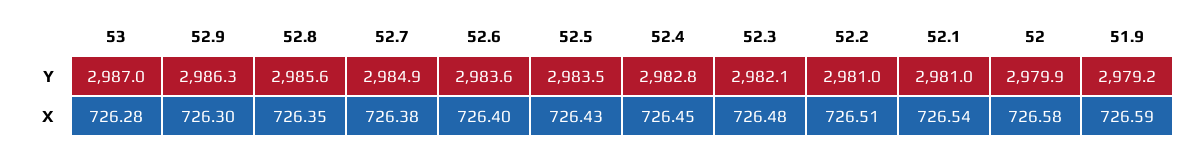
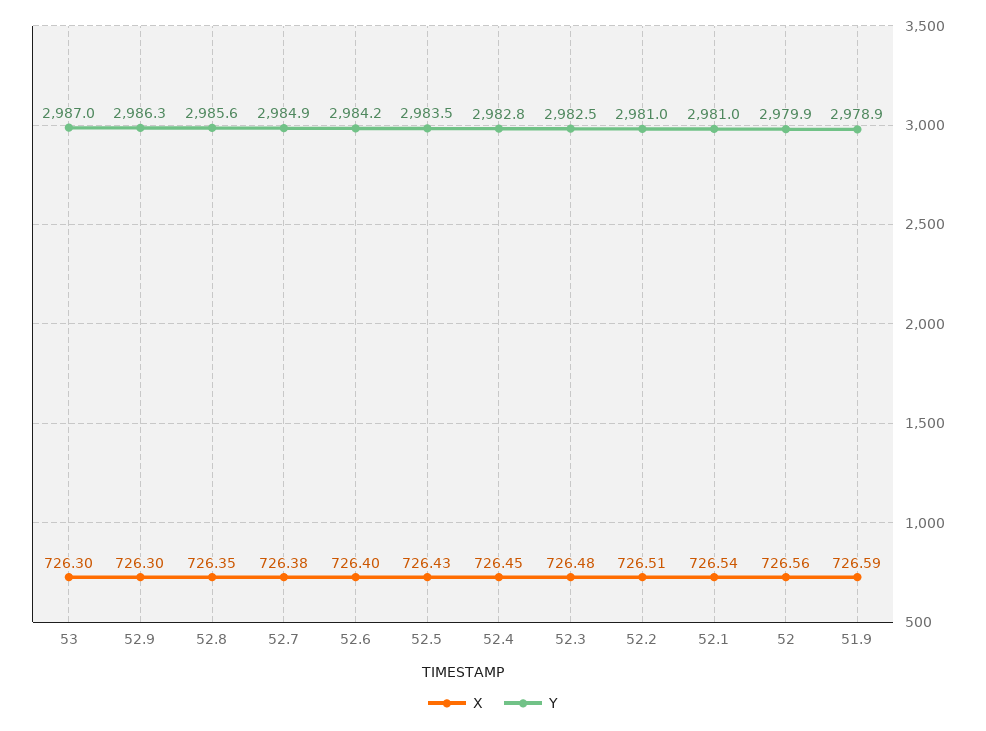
  {
    "Y": {
      "53": 2987,
      "52.9": 2986.3,
      "52.8": 2985.6,
      "52.7": 2984.9,
-     "52.6": 2983.6,
+     "52.6": 2984.2,
      "52.5": 2983.5,
      "52.4": 2982.8,
-     "52.3": 2982.1,
+     "52.3": 2982.5,
      "52.2": 2981,
      "52.1": 2981,
      "52": 2979.9,
-     "51.9": 2979.2
+     "51.9": 2978.9
    },
    "X": {
-     "53": 726.28,
+     "53": 726.3,
      "52.9": 726.3,
      "52.8": 726.35,
      "52.7": 726.38,
      "52.6": 726.4,
      "52.5": 726.43,
      "52.4": 726.45,
      "52.3": 726.48,
      "52.2": 726.51,
      "52.1": 726.54,
-     "52": 726.58,
+     "52": 726.56,
      "51.9": 726.59
    }
  }

